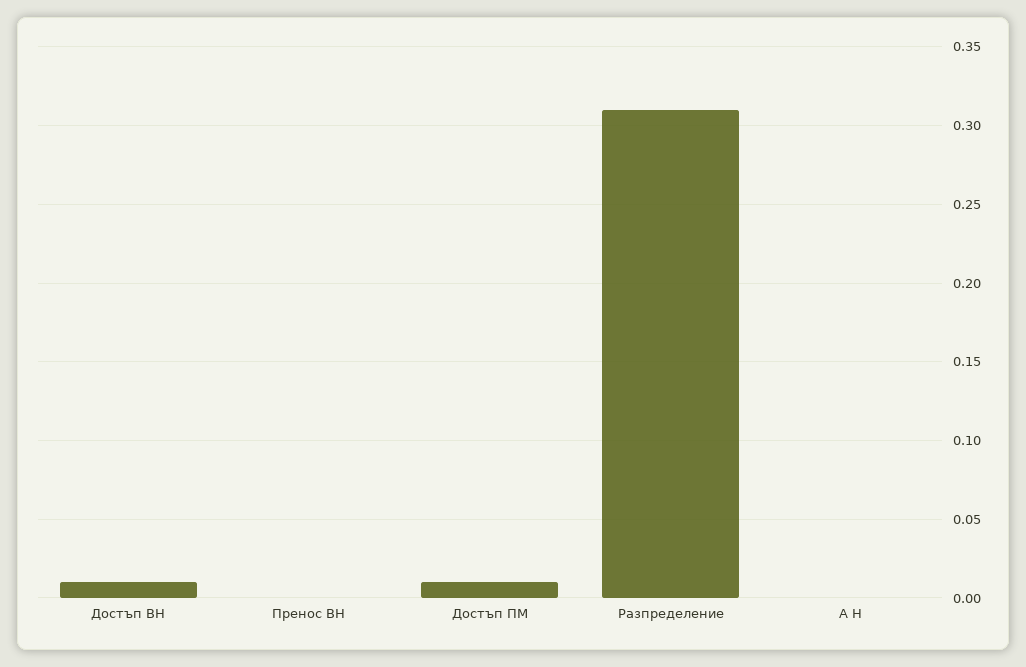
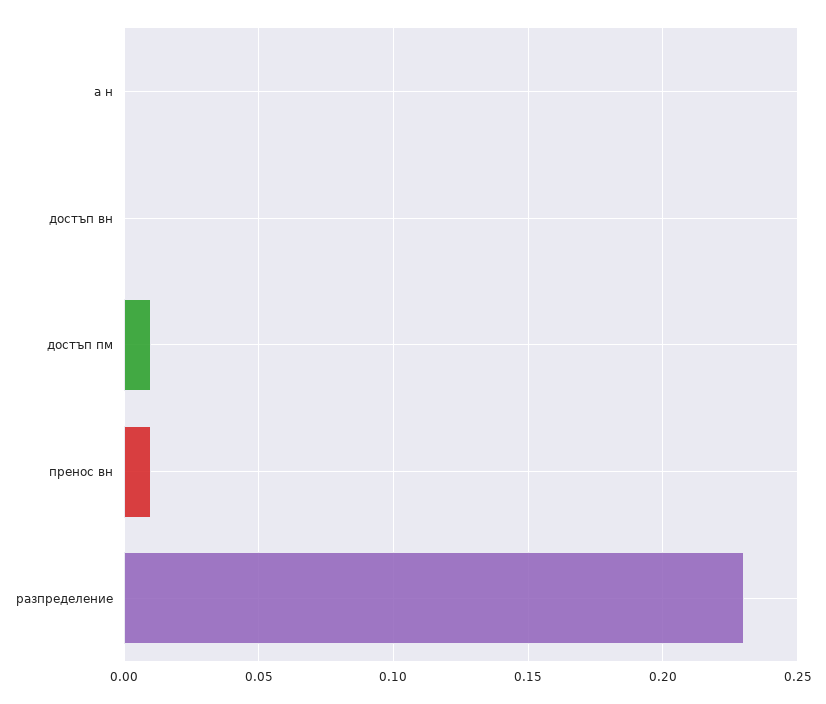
  {
-   "Достъп ВН": 0.01,
+   "Достъп ВН": 0,
-   "Пренос ВН": 0,
+   "Пренос ВН": 0.01,
    "Достъп ПМ": 0.01,
-   "Разпределение": 0.31,
+   "Разпределение": 0.23,
    "А Н": 0
  }

